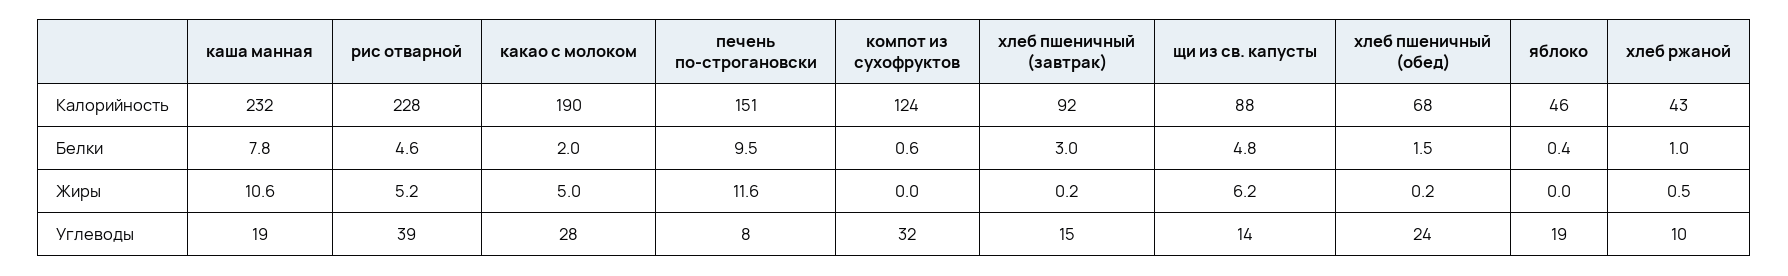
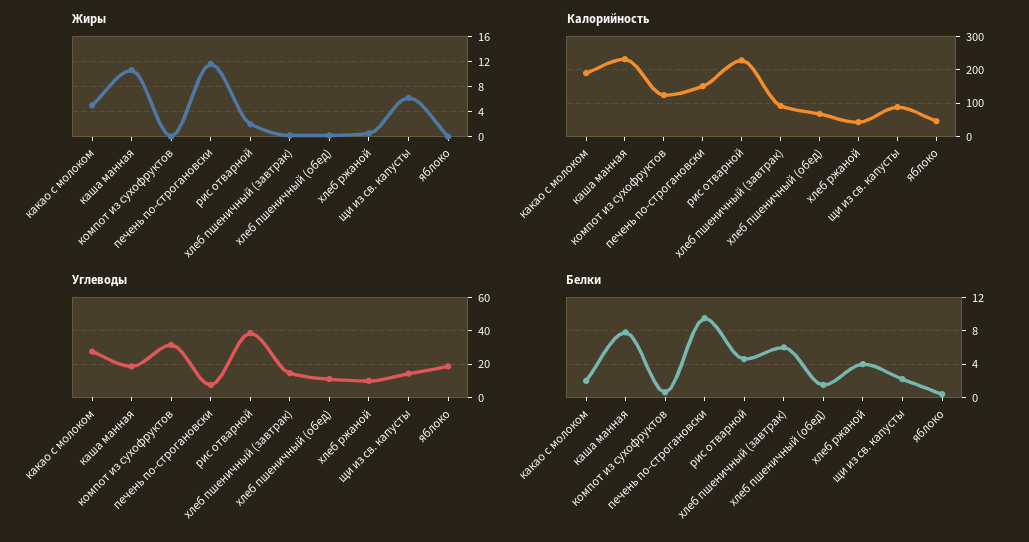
  {
    "Калорийность": {
      "каша манная": 232,
      "рис отварной": 228,
      "какао с молоком": 190,
      "печень по-строгановски": 151,
      "компот из сухофруктов": 124,
      "хлеб пшеничный (завтрак)": 92,
      "щи из св. капусты": 88,
      "хлеб пшеничный (обед)": 68,
      "яблоко": 46,
      "хлеб ржаной": 43
    },
    "Белки": {
      "каша манная": 7.8,
      "рис отварной": 4.6,
      "какао с молоком": 2,
      "печень по-строгановски": 9.5,
      "компот из сухофруктов": 0.6,
-     "хлеб пшеничный (завтрак)": 3,
+     "хлеб пшеничный (завтрак)": 6,
-     "щи из св. капусты": 4.8,
+     "щи из св. капусты": 2,
      "хлеб пшеничный (обед)": 1.5,
      "яблоко": 0.4,
-     "хлеб ржаной": 1
+     "хлеб ржаной": 4
    },
    "Жиры": {
      "каша манная": 10.6,
-     "рис отварной": 5.2,
+     "рис отварной": 2,
      "какао с молоком": 5,
      "печень по-строгановски": 11.6,
      "компот из сухофруктов": 0,
      "хлеб пшеничный (завтрак)": 0.2,
      "щи из св. капусты": 6.2,
      "хлеб пшеничный (обед)": 0.2,
      "яблоко": 0,
      "хлеб ржаной": 0.5
    },
    "Углеводы": {
      "каша манная": 19,
      "рис отварной": 39,
      "какао с молоком": 28,
      "печень по-строгановски": 8,
      "компот из сухофруктов": 32,
      "хлеб пшеничный (завтрак)": 15,
      "щи из св. капусты": 14,
-     "хлеб пшеничный (обед)": 24,
+     "хлеб пшеничный (обед)": 10,
      "яблоко": 19,
      "хлеб ржаной": 10
    }
  }

